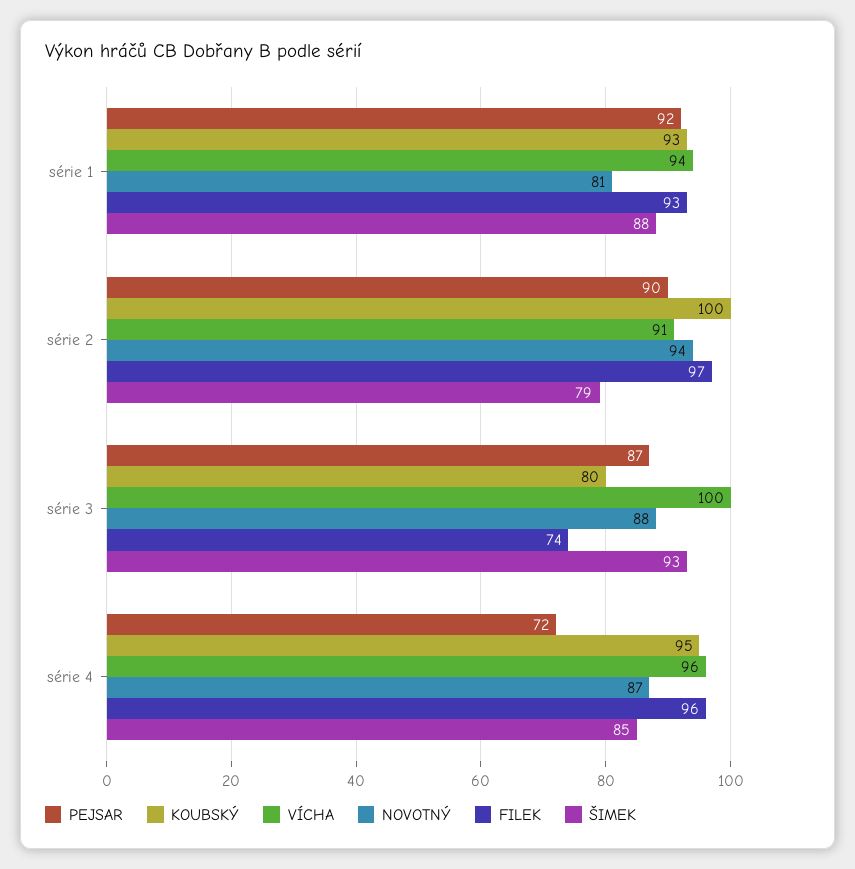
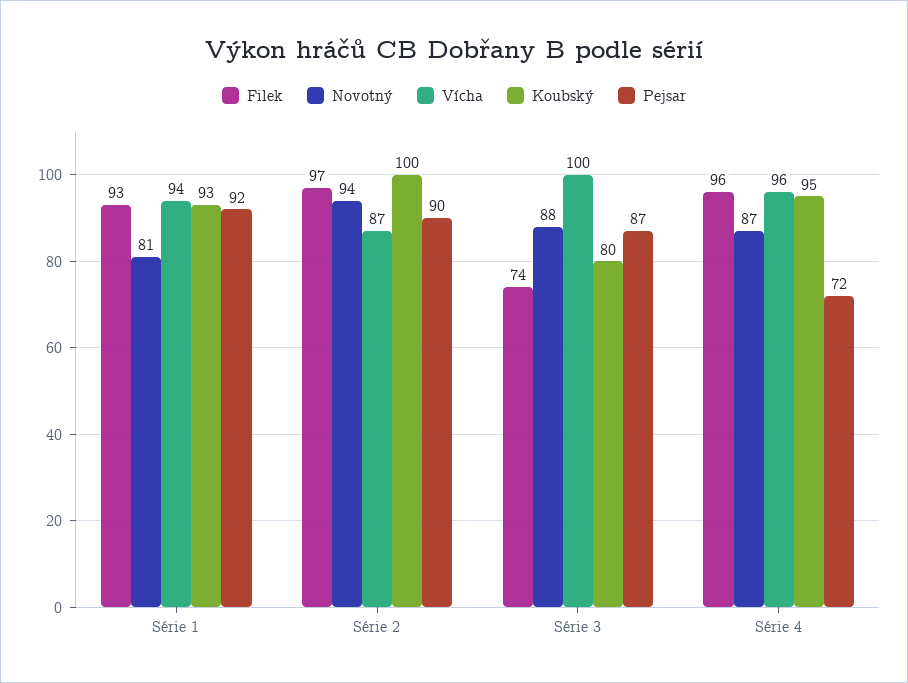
  {
    "PEJSAR": {
      "série 1": 92,
      "série 2": 90,
      "série 3": 87,
      "série 4": 72
    },
    "KOUBSKÝ": {
      "série 1": 93,
      "série 2": 100,
      "série 3": 80,
      "série 4": 95
    },
    "VÍCHA": {
      "série 1": 94,
-     "série 2": 91,
+     "série 2": 87,
      "série 3": 100,
      "série 4": 96
    },
    "NOVOTNÝ": {
      "série 1": 81,
      "série 2": 94,
      "série 3": 88,
      "série 4": 87
    },
    "FILEK": {
      "série 1": 93,
      "série 2": 97,
      "série 3": 74,
      "série 4": 96
-   },
+   }
-   "ŠIMEK": {
-     "série 1": 88,
-     "série 2": 79,
-     "série 3": 93,
-     "série 4": 85
-   }
  }

